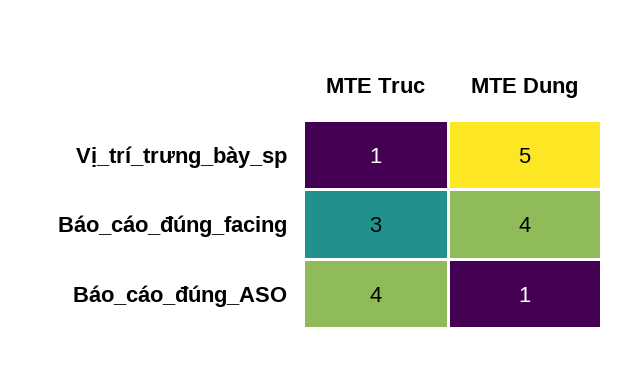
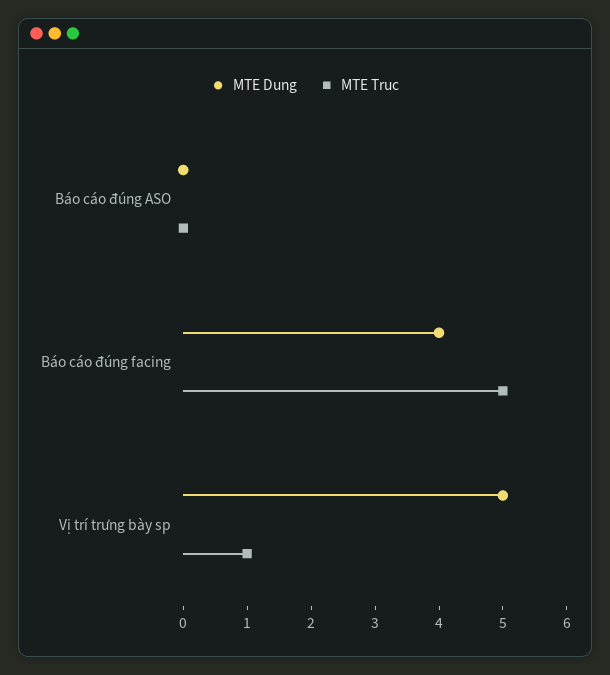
  {
    "MTE Truc": {
      "Vị_trí_trưng_bày_sp": 1,
-     "Báo_cáo_đúng_facing": 3,
+     "Báo_cáo_đúng_facing": 5,
-     "Báo_cáo_đúng_ASO": 4
+     "Báo_cáo_đúng_ASO": 0
    },
    "MTE Dung": {
      "Vị_trí_trưng_bày_sp": 5,
      "Báo_cáo_đúng_facing": 4,
-     "Báo_cáo_đúng_ASO": 1
+     "Báo_cáo_đúng_ASO": 0
    }
  }

